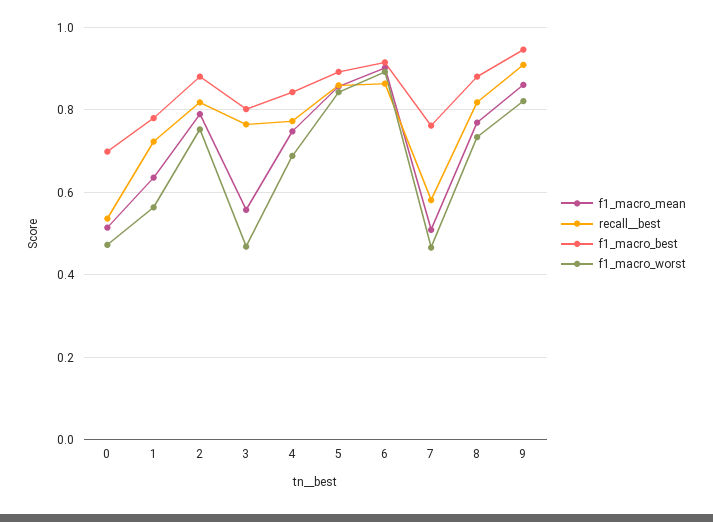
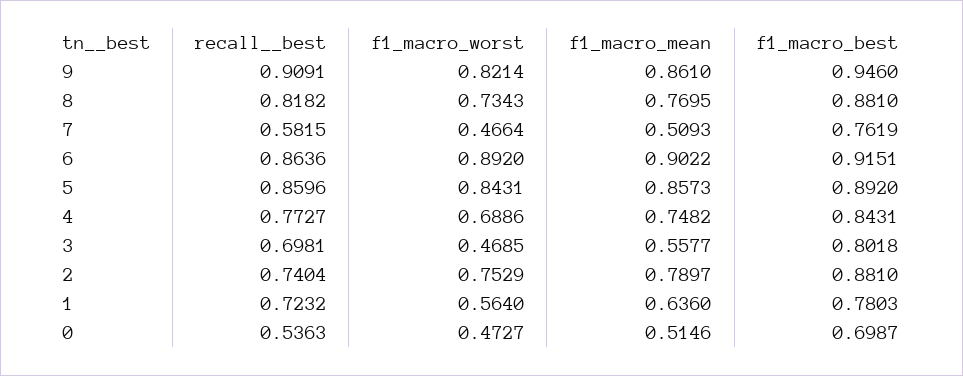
  {
    "f1_macro_mean": {
      "0": 0.5146,
      "1": 0.636,
      "2": 0.7897,
      "3": 0.5577,
      "4": 0.7482,
      "5": 0.8573,
      "6": 0.9022,
      "7": 0.5093,
      "8": 0.7695,
      "9": 0.861
    },
    "recall__best": {
      "0": 0.5363,
      "1": 0.7232,
-     "2": 0.82,
+     "2": 0.7404,
-     "3": 0.76,
+     "3": 0.6981,
      "4": 0.7727,
      "5": 0.8596,
      "6": 0.8636,
      "7": 0.5815,
      "8": 0.8182,
      "9": 0.9091
    },
    "f1_macro_best": {
      "0": 0.6987,
      "1": 0.7803,
      "2": 0.881,
      "3": 0.8018,
      "4": 0.8431,
      "5": 0.892,
      "6": 0.9151,
      "7": 0.7619,
      "8": 0.881,
      "9": 0.946
    },
    "f1_macro_worst": {
      "0": 0.4727,
      "1": 0.564,
      "2": 0.7529,
      "3": 0.4685,
      "4": 0.6886,
      "5": 0.8431,
      "6": 0.892,
      "7": 0.4664,
      "8": 0.7343,
      "9": 0.8214
    }
  }

